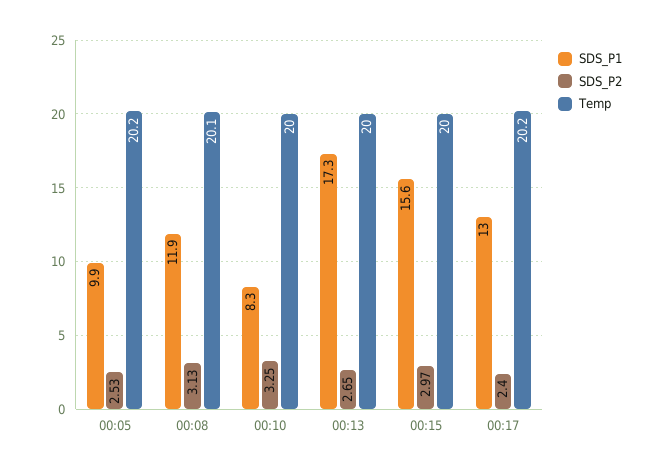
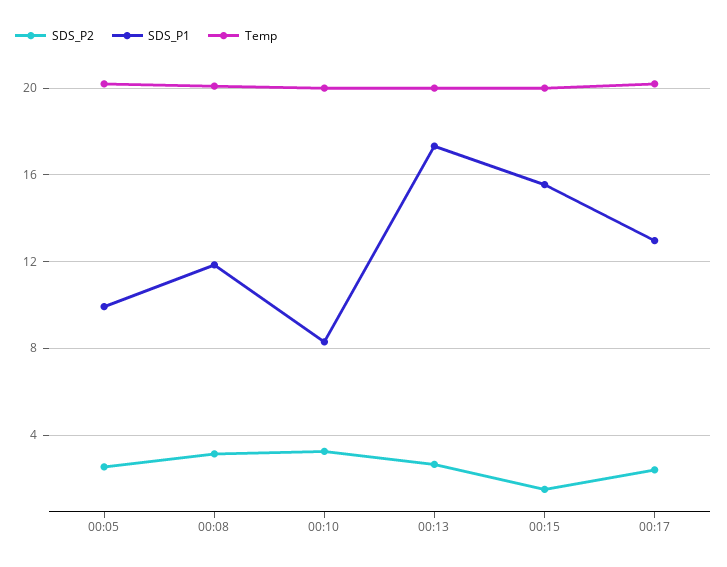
  {
    "SDS_P1": {
      "00:05": 9.9,
      "00:08": 11.9,
      "00:10": 8.3,
      "00:13": 17.3,
      "00:15": 15.6,
      "00:17": 13
    },
    "SDS_P2": {
      "00:05": 2.53,
      "00:08": 3.13,
      "00:10": 3.25,
      "00:13": 2.65,
-     "00:15": 2.97,
+     "00:15": 1.5,
      "00:17": 2.4
    },
    "Temp": {
      "00:05": 20.2,
      "00:08": 20.1,
      "00:10": 20,
      "00:13": 20,
      "00:15": 20,
      "00:17": 20.2
    }
  }

